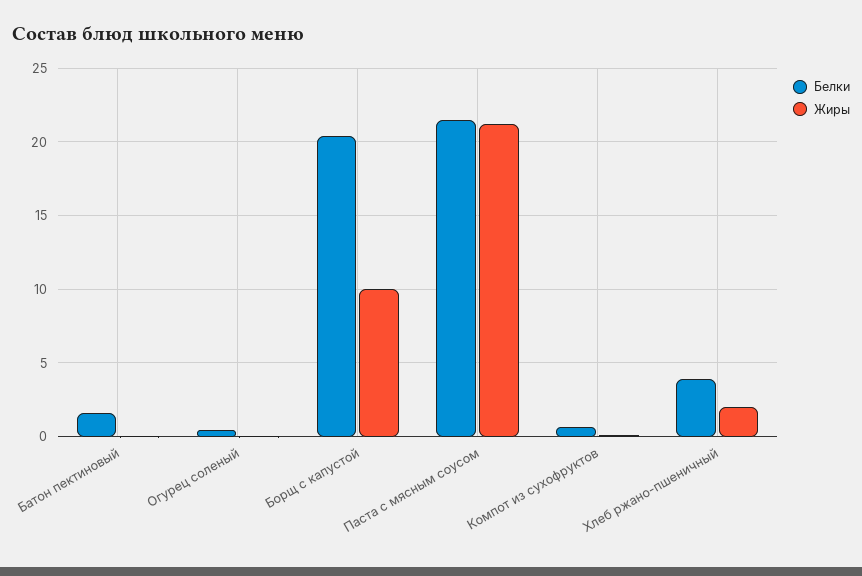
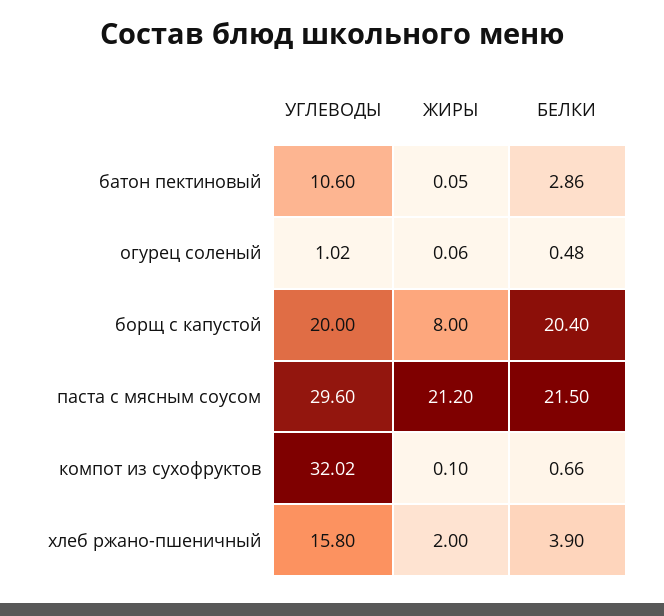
  {
    "Белки": {
-     "Батон пектиновый": 1.5,
+     "Батон пектиновый": 2.86,
      "Огурец соленый": 0.48,
      "Борщ с капустой": 20.4,
      "Паста с мясным соусом": 21.5,
      "Компот из сухофруктов": 0.66,
      "Хлеб ржано-пшеничный": 3.9
    },
    "Жиры": {
      "Батон пектиновый": 0.05,
      "Огурец соленый": 0.06,
-     "Борщ с капустой": 10,
+     "Борщ с капустой": 8,
      "Паста с мясным соусом": 21.2,
      "Компот из сухофруктов": 0.1,
      "Хлеб ржано-пшеничный": 2
-   }
+   },
+   "УГЛЕВОДЫ": {
+     "Батон пектиновый": 10.6,
+     "Огурец соленый": 1.02,
+     "Борщ с капустой": 20,
+     "Паста с мясным соусом": 29.6,
+     "Компот из сухофруктов": 32.02,
+     "Хлеб ржано-пшеничный": 15.8
+   }
  }

